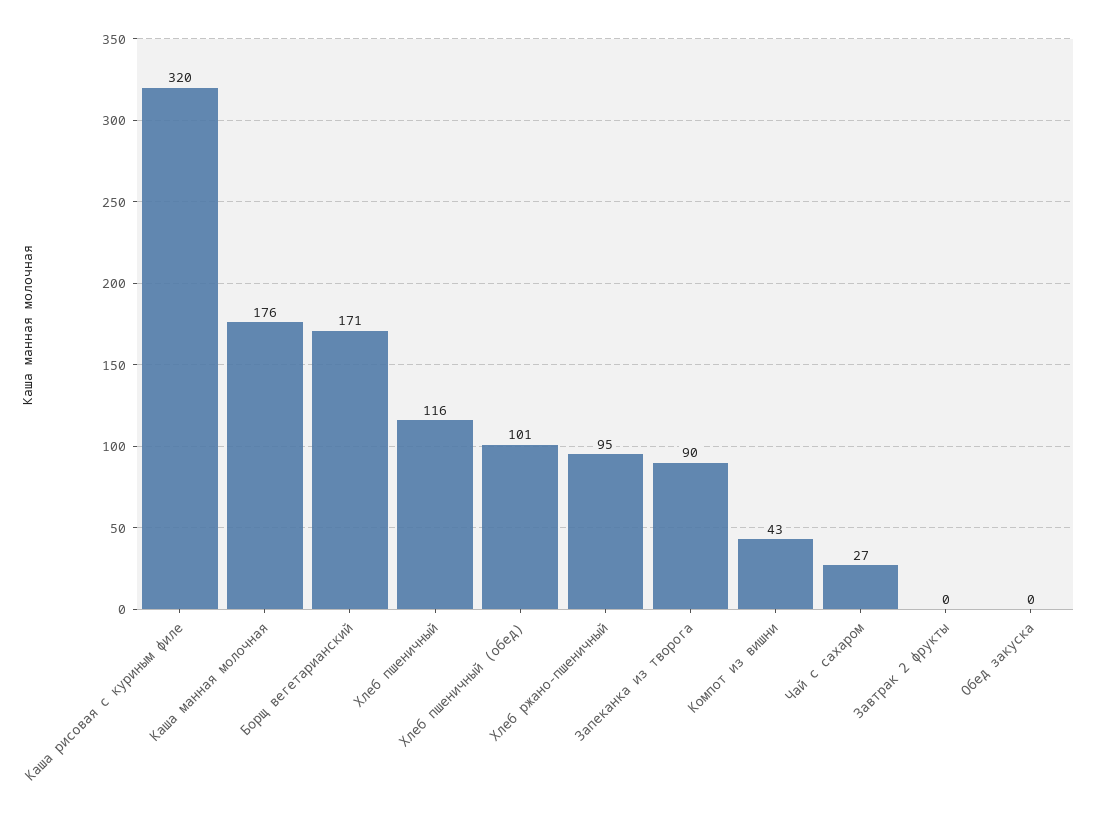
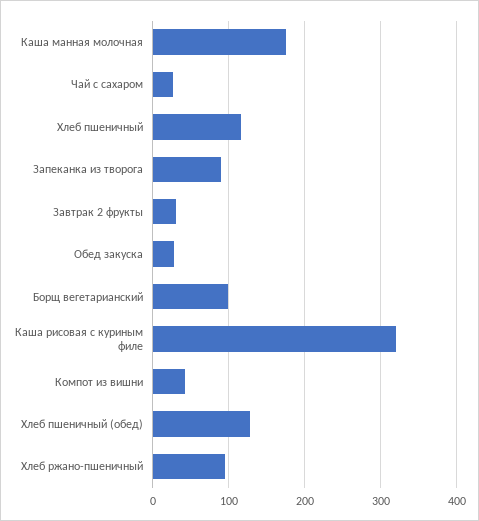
  {
    "Каша рисовая с куриным филе": 320,
    "Каша манная молочная": 176,
-   "Борщ вегетарианский": 171,
+   "Борщ вегетарианский": 100,
    "Хлеб пшеничный": 116,
-   "Хлеб пшеничный (обед)": 101,
+   "Хлеб пшеничный (обед)": 130,
    "Хлеб ржано-пшеничный": 95,
    "Запеканка из творога": 90,
    "Компот из вишни": 43,
    "Чай с сахаром": 27,
-   "Завтрак 2 фрукты": 0,
+   "Завтрак 2 фрукты": 30,
-   "Обед закуска": 0
+   "Обед закуска": 30
  }

